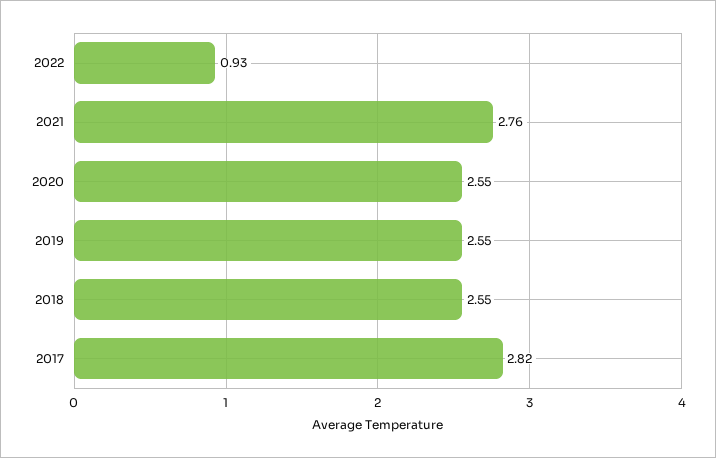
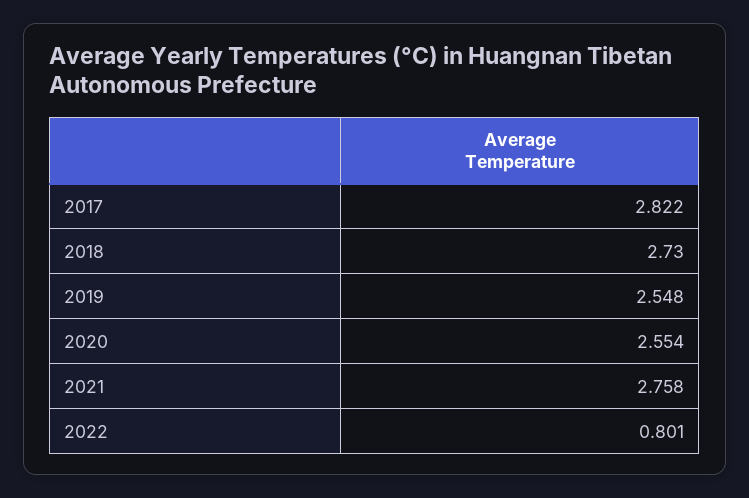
  {
-   "2022": 0.93,
+   "2022": 0.801,
    "2021": 2.758,
    "2020": 2.554,
    "2019": 2.548,
-   "2018": 2.55,
+   "2018": 2.73,
    "2017": 2.822
  }

